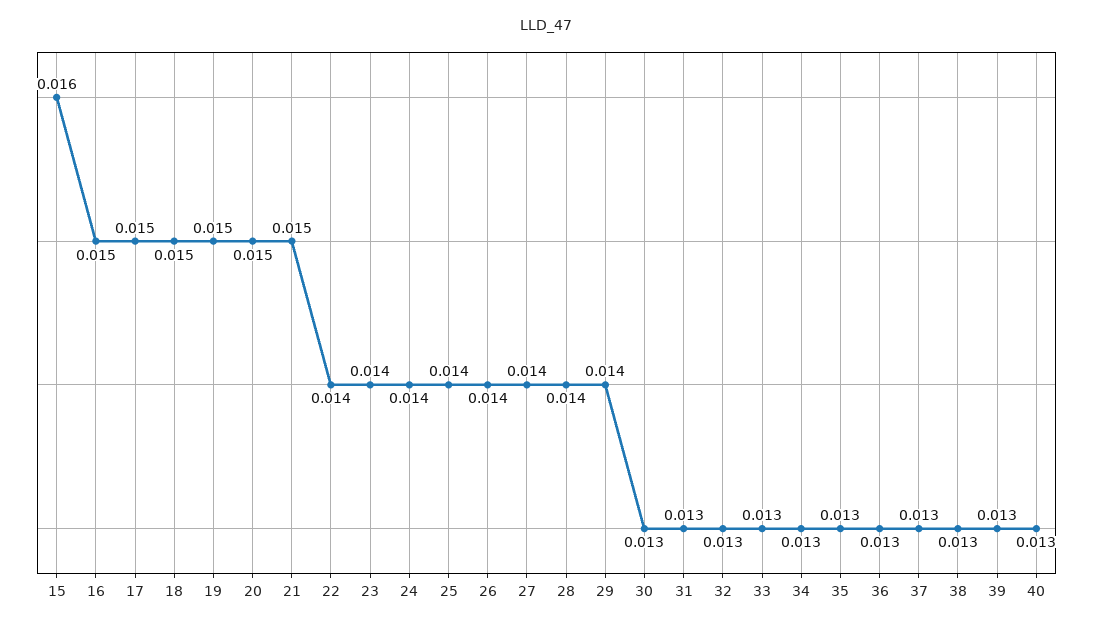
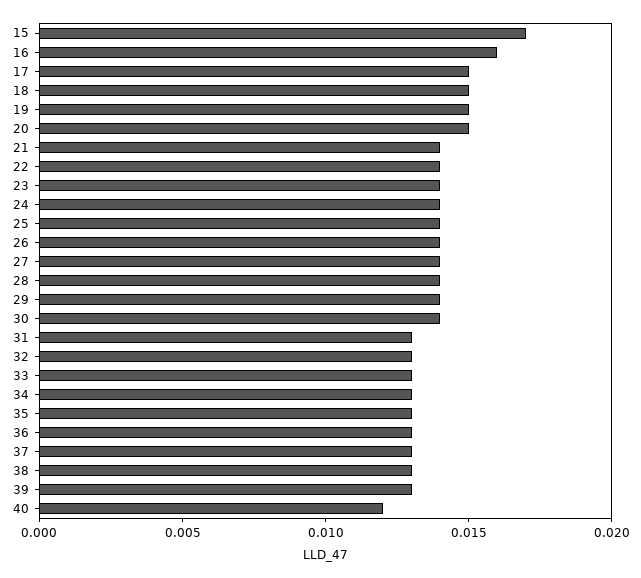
  {
-   "15": 0.016,
+   "15": 0.017,
-   "16": 0.015,
+   "16": 0.016,
    "17": 0.015,
    "18": 0.015,
    "19": 0.015,
    "20": 0.015,
-   "21": 0.015,
+   "21": 0.014,
    "22": 0.014,
    "23": 0.014,
    "24": 0.014,
    "25": 0.014,
    "26": 0.014,
    "27": 0.014,
    "28": 0.014,
    "29": 0.014,
-   "30": 0.013,
+   "30": 0.014,
    "31": 0.013,
    "32": 0.013,
    "33": 0.013,
    "34": 0.013,
    "35": 0.013,
    "36": 0.013,
    "37": 0.013,
    "38": 0.013,
    "39": 0.013,
-   "40": 0.013
+   "40": 0.012
  }

